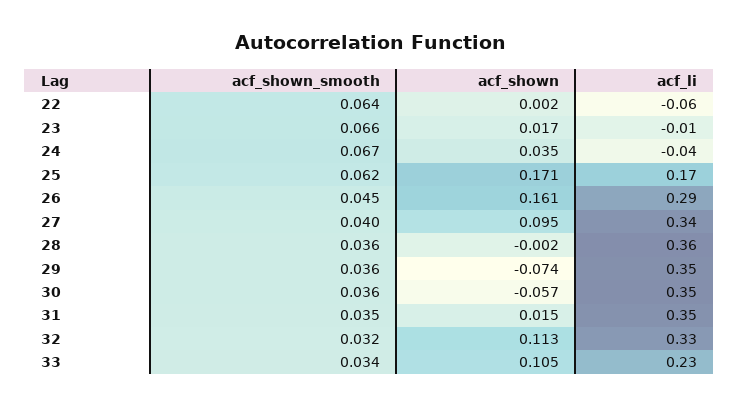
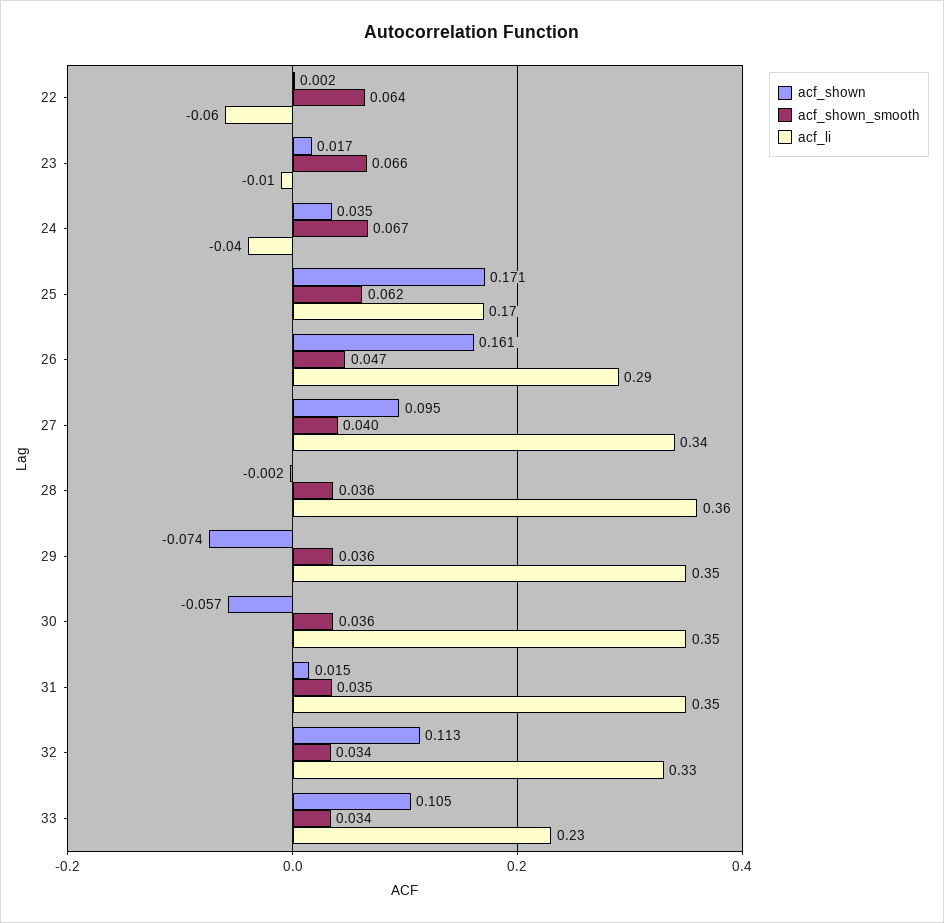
  {
    "acf_shown_smooth": {
      "22": 0.064,
      "23": 0.066,
      "24": 0.067,
      "25": 0.062,
-     "26": 0.045,
+     "26": 0.047,
      "27": 0.04,
      "28": 0.036,
      "29": 0.036,
      "30": 0.036,
      "31": 0.035,
-     "32": 0.032,
+     "32": 0.034,
      "33": 0.034
    },
    "acf_shown": {
      "22": 0.002,
      "23": 0.017,
      "24": 0.035,
      "25": 0.171,
      "26": 0.161,
      "27": 0.095,
      "28": -0.002,
      "29": -0.074,
      "30": -0.057,
      "31": 0.015,
      "32": 0.113,
      "33": 0.105
    },
    "acf_li": {
      "22": -0.06,
      "23": -0.01,
      "24": -0.04,
      "25": 0.17,
      "26": 0.29,
      "27": 0.34,
      "28": 0.36,
      "29": 0.35,
      "30": 0.35,
      "31": 0.35,
      "32": 0.33,
      "33": 0.23
    }
  }

